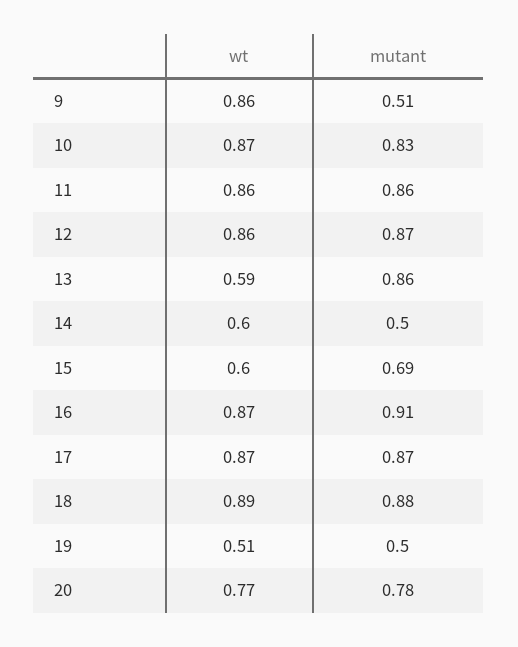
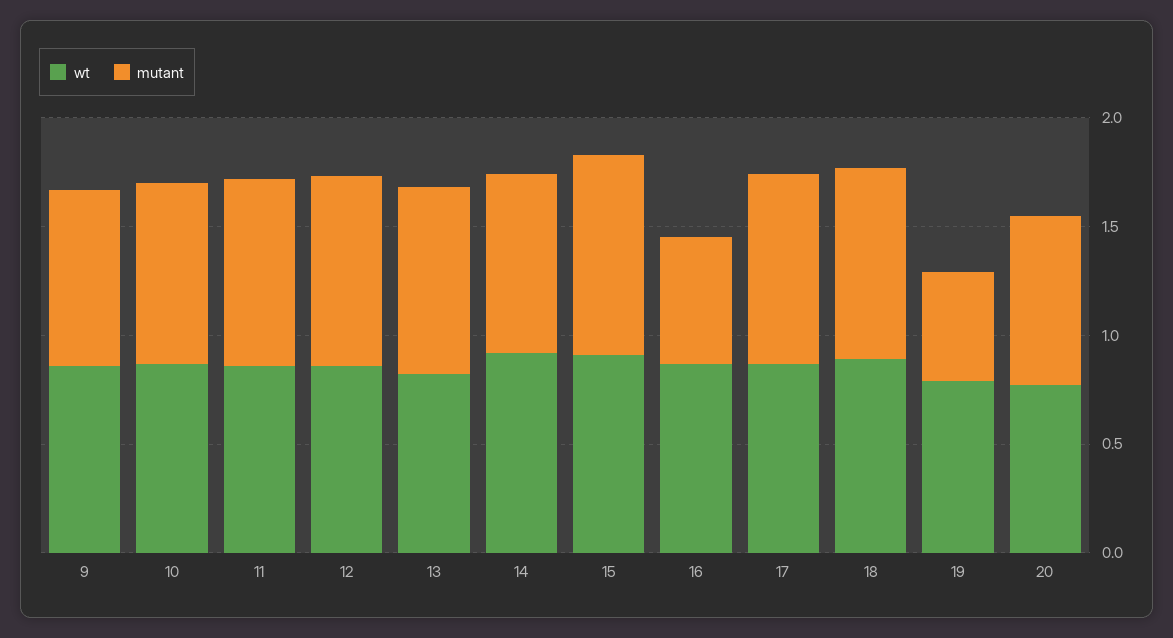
  {
    "wt": {
      "9": 0.86,
      "10": 0.87,
      "11": 0.86,
      "12": 0.86,
-     "13": 0.59,
+     "13": 0.8,
-     "14": 0.6,
+     "14": 0.9,
-     "15": 0.6,
+     "15": 0.9,
      "16": 0.87,
      "17": 0.87,
      "18": 0.89,
-     "19": 0.51,
+     "19": 0.8,
      "20": 0.77
    },
    "mutant": {
-     "9": 0.51,
+     "9": 0.8,
      "10": 0.83,
      "11": 0.86,
      "12": 0.87,
      "13": 0.86,
-     "14": 0.5,
+     "14": 0.8,
-     "15": 0.69,
+     "15": 0.9,
-     "16": 0.91,
+     "16": 0.6,
      "17": 0.87,
      "18": 0.88,
      "19": 0.5,
      "20": 0.78
    }
  }

